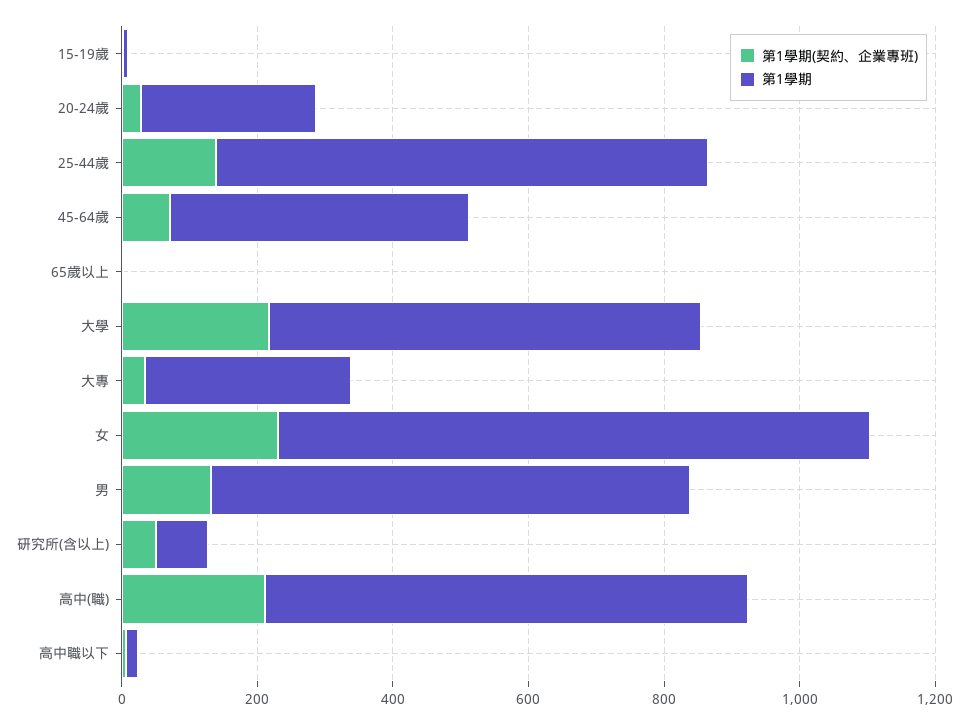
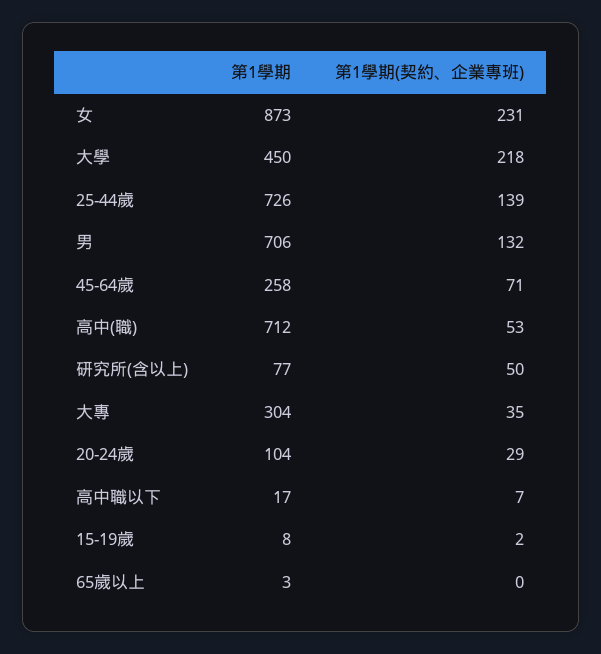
  {
    "第1學期(契約、企業專班)": {
      "15-19歲": 2,
      "20-24歲": 29,
      "25-44歲": 139,
      "45-64歲": 71,
      "65歲以上": 0,
      "大學": 218,
      "大專": 35,
      "女": 231,
      "男": 132,
      "研究所(含以上)": 50,
-     "高中(職)": 200,
+     "高中(職)": 53,
      "高中職以下": 7
    },
    "第1學期": {
      "15-19歲": 8,
-     "20-24歲": 250,
+     "20-24歲": 104,
      "25-44歲": 726,
-     "45-64歲": 450,
+     "45-64歲": 258,
      "65歲以上": 3,
-     "大學": 650,
+     "大學": 450,
      "大專": 304,
      "女": 873,
      "男": 706,
      "研究所(含以上)": 77,
      "高中(職)": 712,
      "高中職以下": 17
    }
  }

